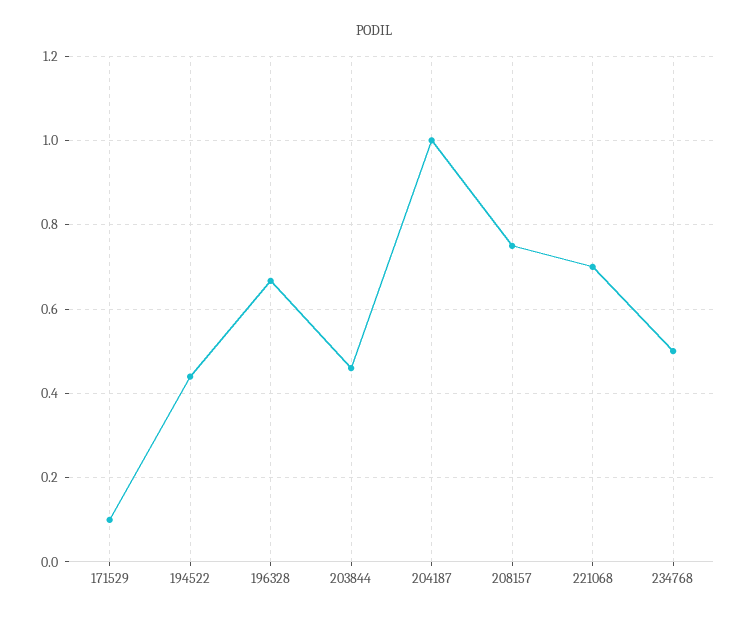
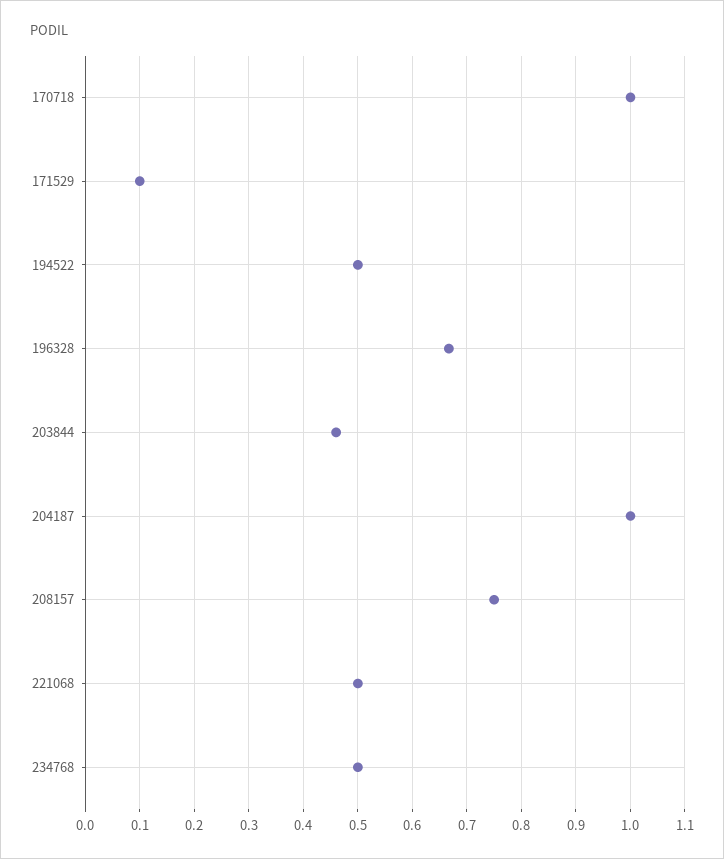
  {
    "171529": 0.1,
-   "194522": 0.44,
+   "194522": 0.5,
    "196328": 0.66,
    "203844": 0.46,
    "204187": 1,
    "208157": 0.76,
-   "221068": 0.7,
+   "221068": 0.5,
-   "234768": 0.5
+   "234768": 0.5,
+   "170718": 1
  }

